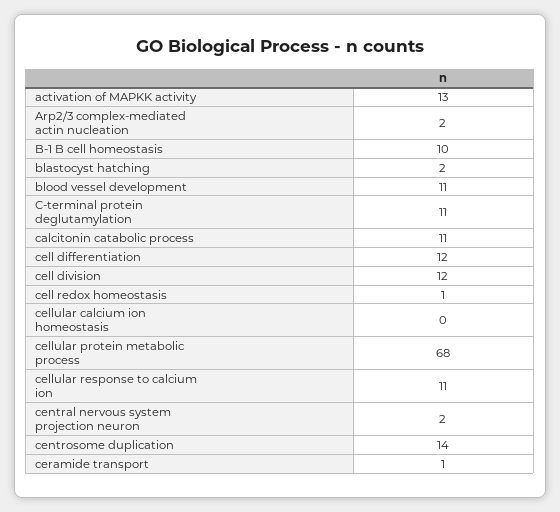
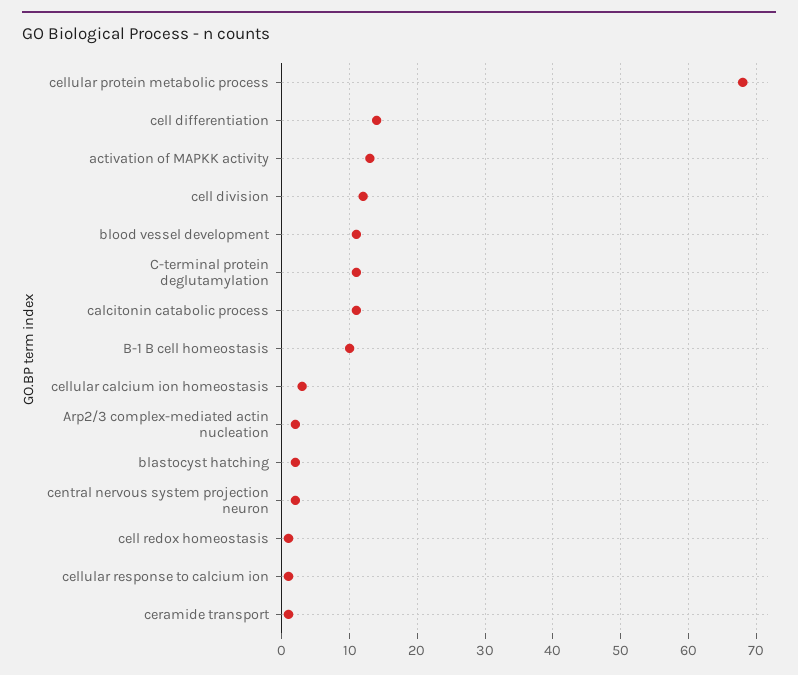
  {
    "activation of MAPKK activity": 13,
    "Arp2/3 complex-mediated actin nucleation": 2,
    "B-1 B cell homeostasis": 10,
    "blastocyst hatching": 2,
    "blood vessel development": 11,
    "C-terminal protein deglutamylation": 11,
    "calcitonin catabolic process": 11,
-   "cell differentiation": 12,
+   "cell differentiation": 14,
    "cell division": 12,
    "cell redox homeostasis": 1,
-   "cellular calcium ion homeostasis": 0,
+   "cellular calcium ion homeostasis": 3,
    "cellular protein metabolic process": 68,
-   "cellular response to calcium ion": 11,
+   "cellular response to calcium ion": 1,
    "central nervous system projection neuron": 2,
-   "centrosome duplication": 14,
    "ceramide transport": 1
  }

